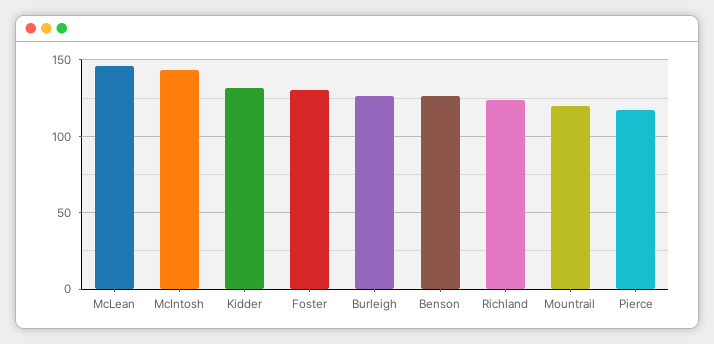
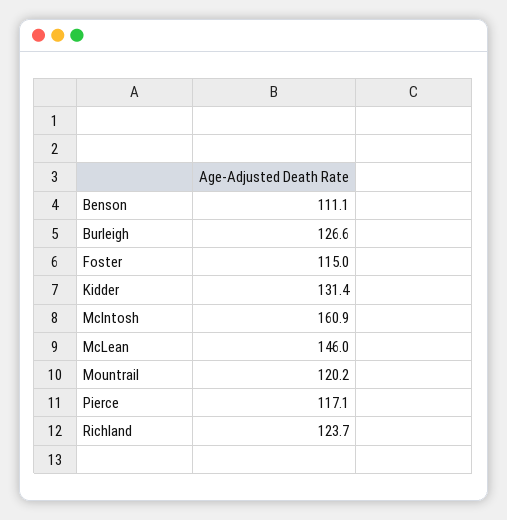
  {
    "McLean": 146,
-   "McIntosh": 145,
+   "McIntosh": 160.9,
    "Kidder": 131.4,
-   "Foster": 130,
+   "Foster": 115,
    "Burleigh": 126.6,
-   "Benson": 125,
+   "Benson": 111.1,
    "Richland": 123.7,
    "Mountrail": 120.2,
    "Pierce": 117.1
  }

